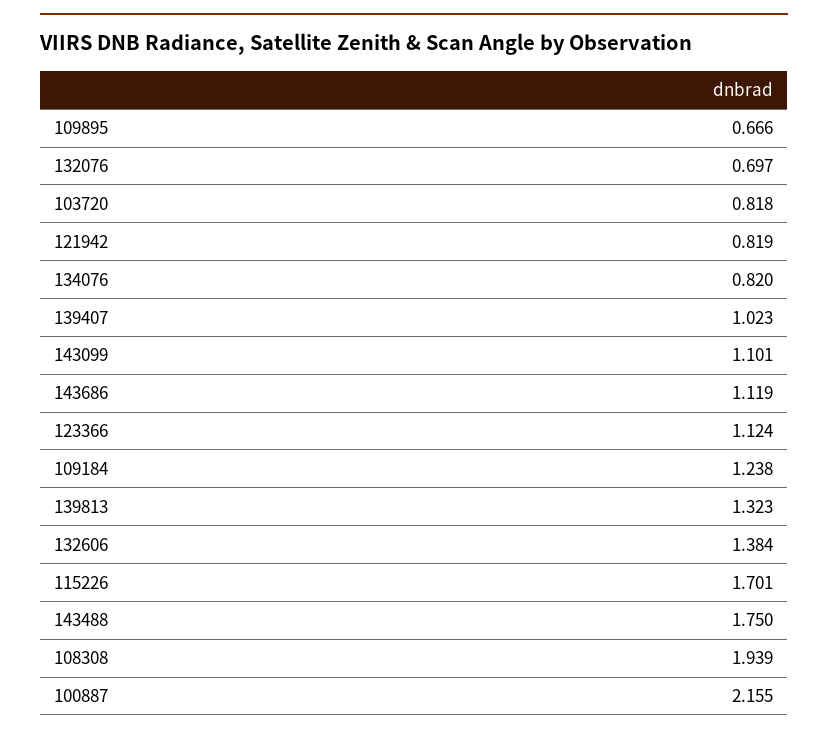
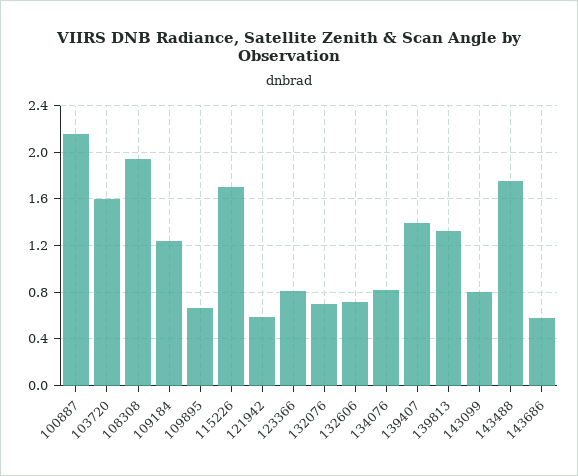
  {
    "109895": 0.666,
    "132076": 0.697,
-   "103720": 0.818,
+   "103720": 1.6,
-   "121942": 0.819,
+   "121942": 0.6,
    "134076": 0.82,
-   "139407": 1.023,
+   "139407": 1.4,
-   "143099": 1.101,
+   "143099": 0.8,
-   "143686": 1.119,
+   "143686": 0.6,
-   "123366": 1.124,
+   "123366": 0.8,
    "109184": 1.238,
    "139813": 1.323,
-   "132606": 1.384,
+   "132606": 0.7,
    "115226": 1.701,
    "143488": 1.75,
    "108308": 1.939,
    "100887": 2.155
  }

